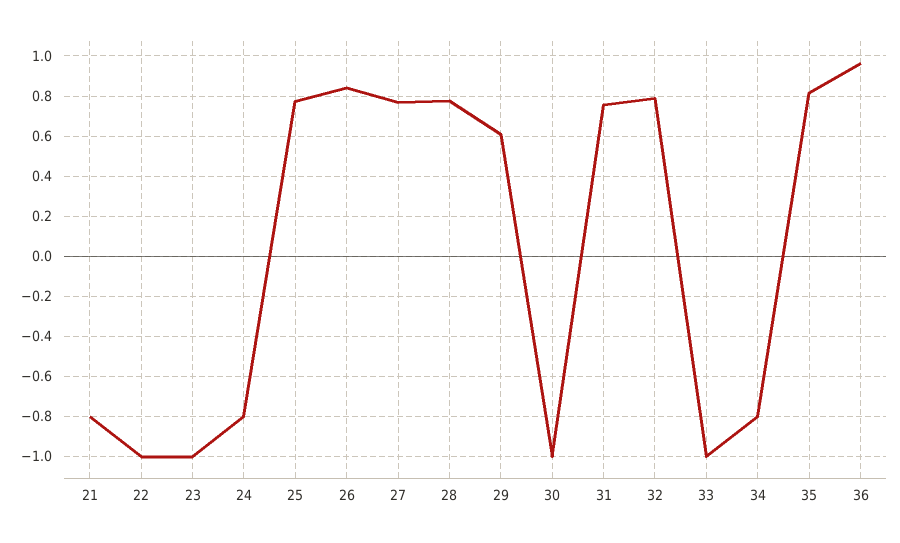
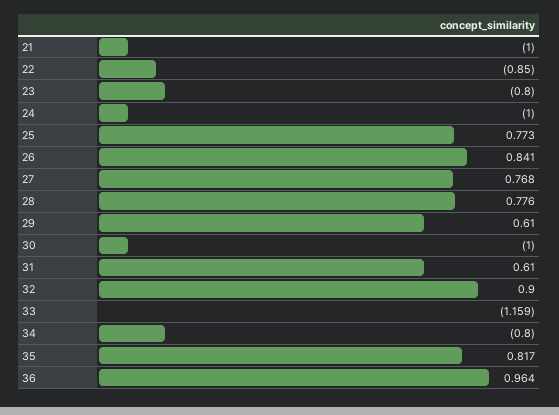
  {
-   "21": -0.8,
+   "21": -1,
-   "22": -1,
+   "22": -0.85,
-   "23": -1,
+   "23": -0.8,
-   "24": -0.8,
+   "24": -1,
    "25": 0.773,
    "26": 0.841,
    "27": 0.768,
    "28": 0.776,
    "29": 0.61,
    "30": -1,
-   "31": 0.75,
+   "31": 0.61,
-   "32": 0.8,
+   "32": 0.9,
-   "33": -1,
+   "33": -1.159,
    "34": -0.8,
    "35": 0.817,
    "36": 0.964
  }

